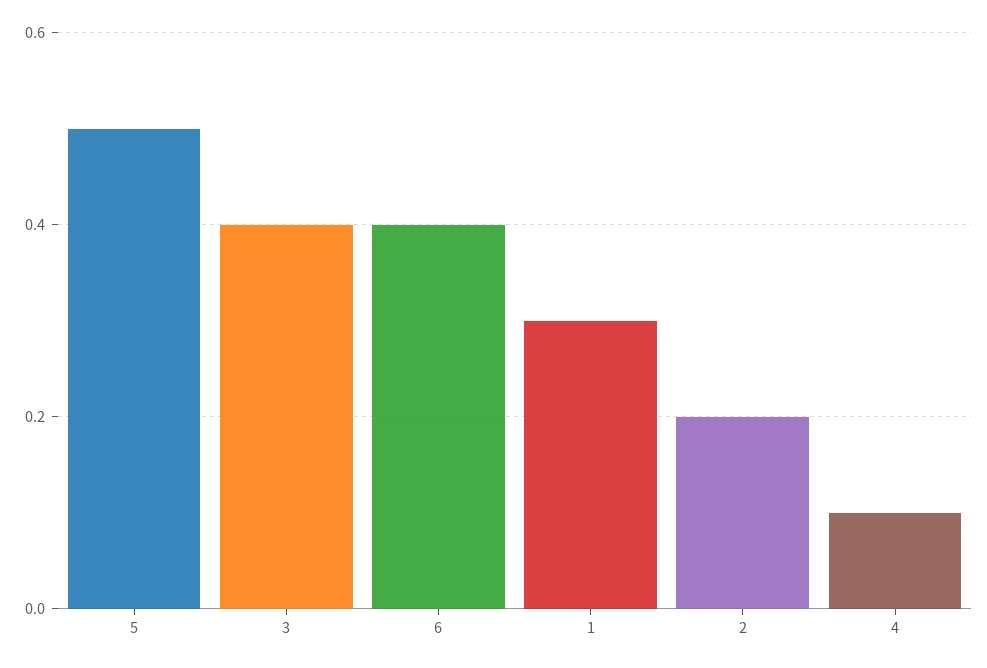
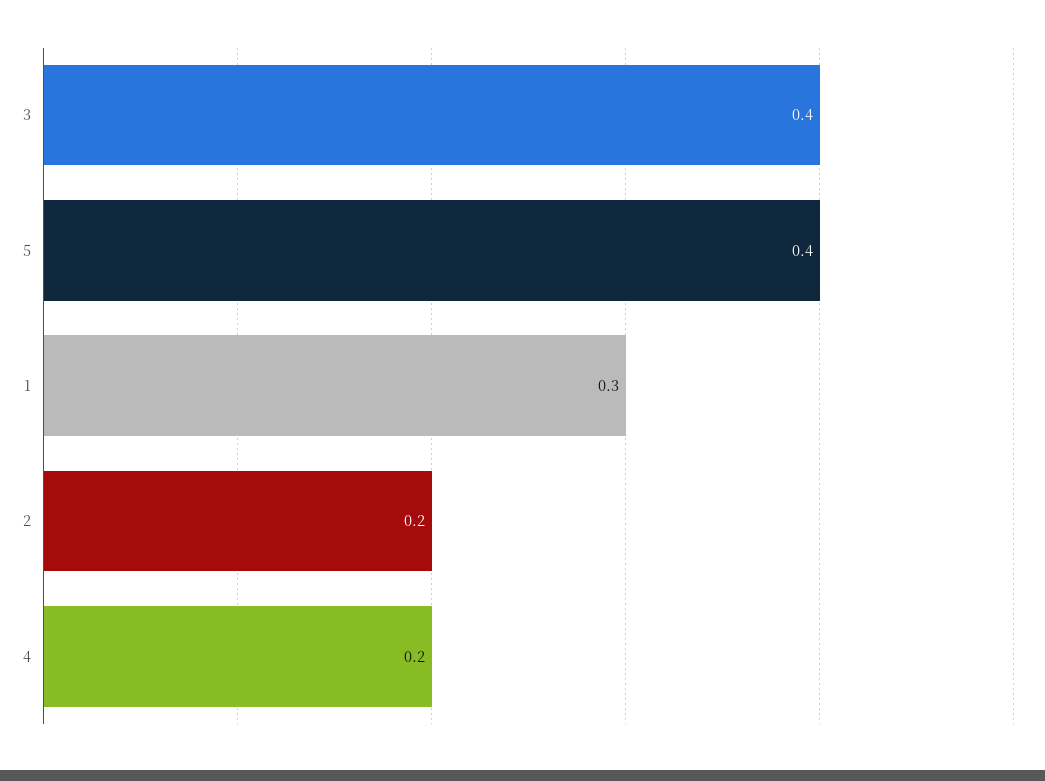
  {
-   "5": 0.5,
+   "5": 0.4,
    "3": 0.4,
-   "6": 0.4,
    "1": 0.3,
    "2": 0.2,
-   "4": 0.1
+   "4": 0.2
  }

